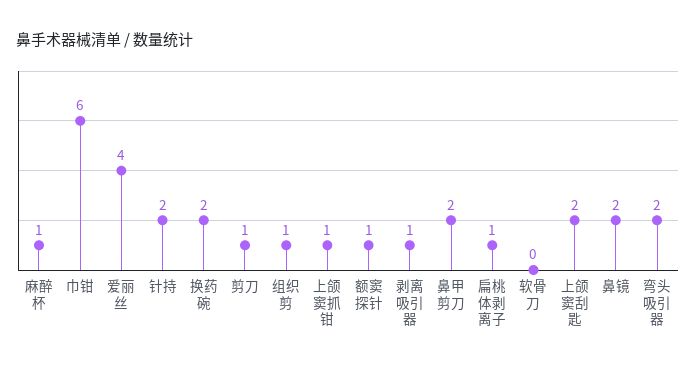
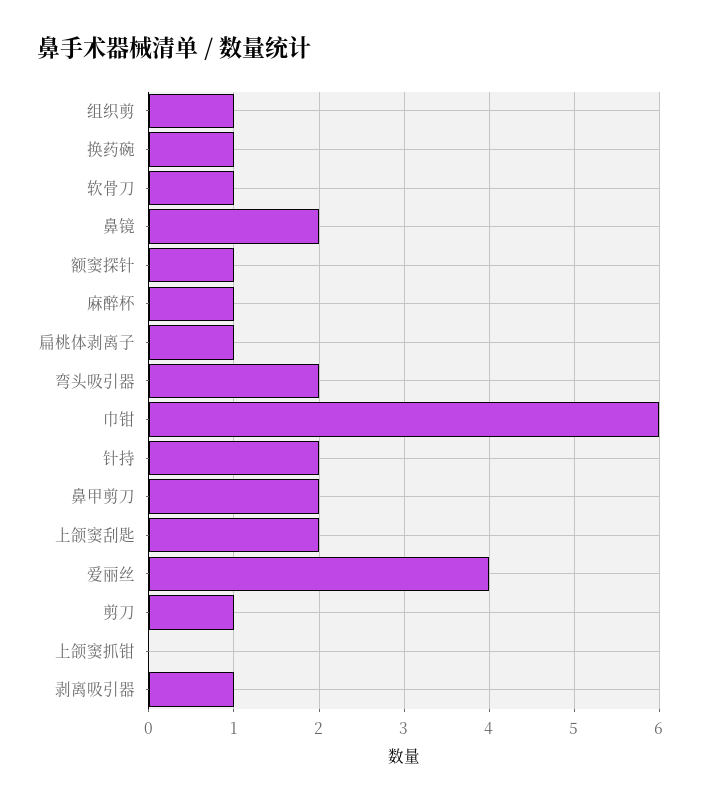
  {
    "麻醉杯": 1,
    "巾钳": 6,
    "爱丽丝": 4,
    "针持": 2,
-   "换药碗": 2,
+   "换药碗": 1,
    "剪刀": 1,
    "组织剪": 1,
-   "上颌窦抓钳": 1,
+   "上颌窦抓钳": 0,
    "额窦探针": 1,
    "剥离吸引器": 1,
    "鼻甲剪刀": 2,
    "扁桃体剥离子": 1,
-   "软骨刀": 0,
+   "软骨刀": 1,
    "上颌窦刮匙": 2,
    "鼻镜": 2,
    "弯头吸引器": 2
  }

